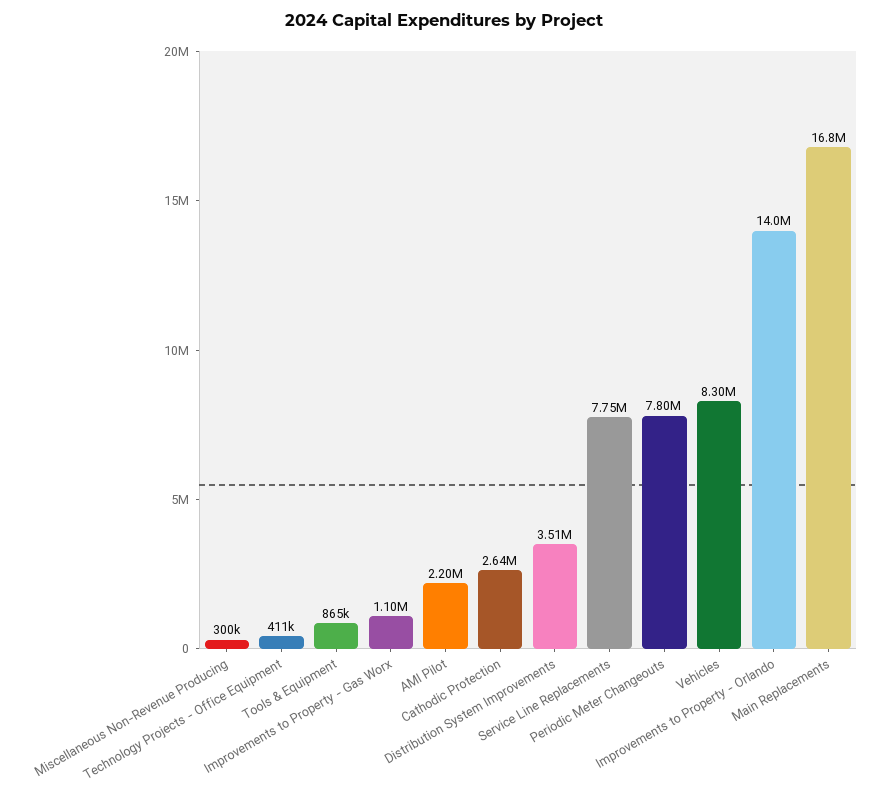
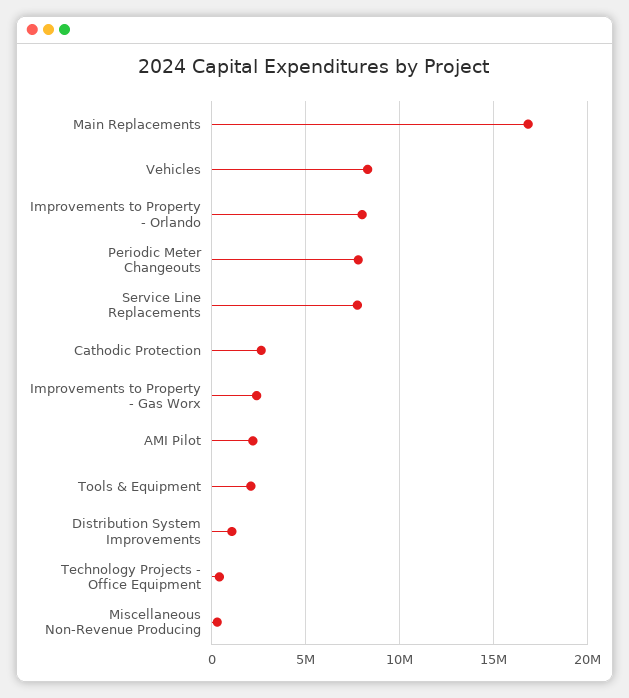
  {
    "Miscellaneous Non-Revenue Producing": 300000,
    "Technology Projects - Office Equipment": 411000,
-   "Tools & Equipment": 865000,
+   "Tools & Equipment": 2000000,
-   "Improvements to Property - Gas Worx": 1100000,
+   "Improvements to Property - Gas Worx": 2500000,
    "AMI Pilot": 2200000,
    "Cathodic Protection": 2640000,
-   "Distribution System Improvements": 3510000,
+   "Distribution System Improvements": 1000000,
    "Service Line Replacements": 7750000,
    "Periodic Meter Changeouts": 7800000,
    "Vehicles": 8300000,
-   "Improvements to Property - Orlando": 14000000,
+   "Improvements to Property - Orlando": 8000000,
    "Main Replacements": 16800000
  }

